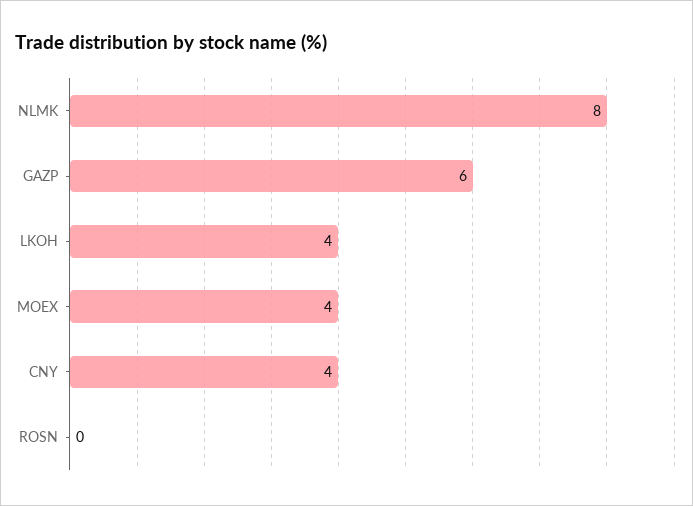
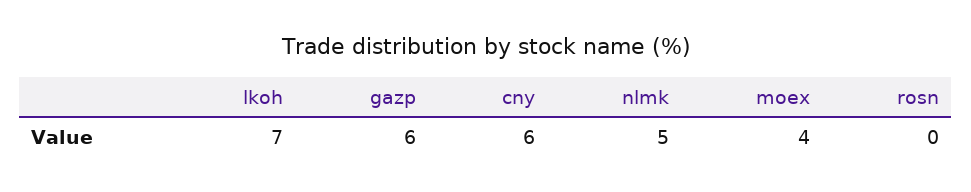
  {
-   "NLMK": 8,
+   "NLMK": 5,
    "GAZP": 6,
-   "LKOH": 4,
+   "LKOH": 7,
    "MOEX": 4,
-   "CNY": 4,
+   "CNY": 6,
    "ROSN": 0
  }

